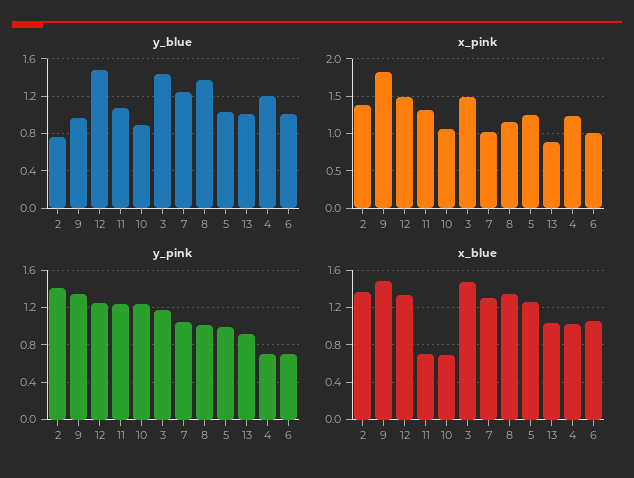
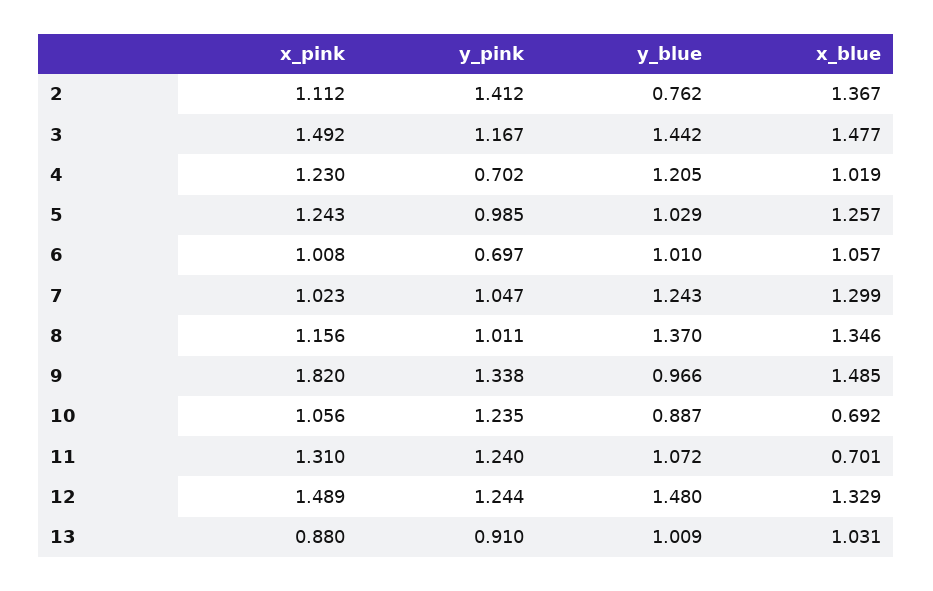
  {
    "y_blue": {
      "2": 0.762,
      "9": 0.966,
      "12": 1.48,
      "11": 1.072,
      "10": 0.887,
      "3": 1.442,
      "7": 1.243,
      "8": 1.37,
      "5": 1.029,
      "13": 1.009,
      "4": 1.205,
      "6": 1.01
    },
    "x_pink": {
-     "2": 1.4,
+     "2": 1.112,
      "9": 1.82,
      "12": 1.489,
      "11": 1.31,
      "10": 1.056,
      "3": 1.492,
      "7": 1.023,
      "8": 1.156,
      "5": 1.243,
      "13": 0.88,
      "4": 1.23,
      "6": 1.008
    },
    "y_pink": {
      "2": 1.412,
      "9": 1.338,
      "12": 1.244,
      "11": 1.24,
      "10": 1.235,
      "3": 1.167,
      "7": 1.047,
      "8": 1.011,
      "5": 0.985,
      "13": 0.91,
      "4": 0.702,
      "6": 0.697
    },
    "x_blue": {
      "2": 1.367,
      "9": 1.485,
      "12": 1.329,
      "11": 0.701,
      "10": 0.692,
      "3": 1.477,
      "7": 1.299,
      "8": 1.346,
      "5": 1.257,
      "13": 1.031,
      "4": 1.019,
      "6": 1.057
    }
  }

